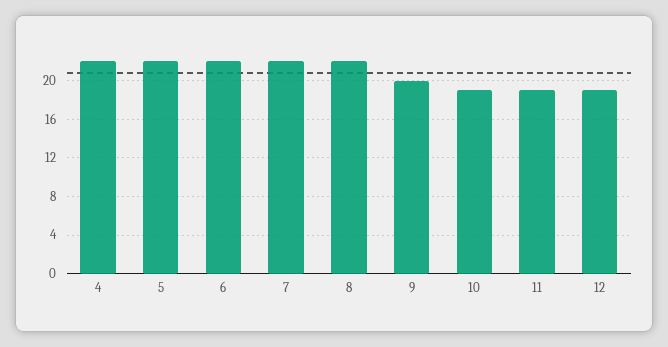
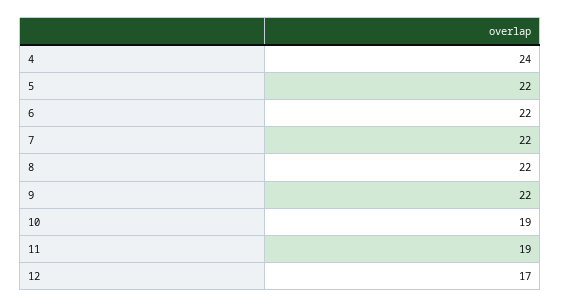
  {
-   "4": 22,
+   "4": 24,
    "5": 22,
    "6": 22,
    "7": 22,
    "8": 22,
-   "9": 20,
+   "9": 22,
    "10": 19,
    "11": 19,
-   "12": 19
+   "12": 17
  }

